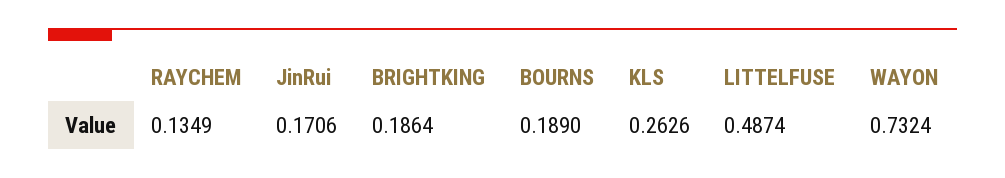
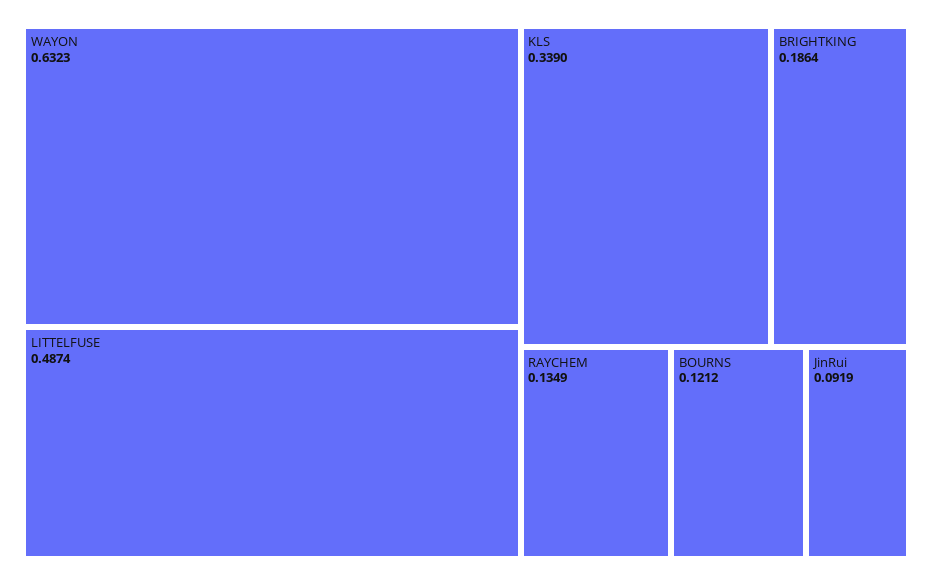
  {
    "RAYCHEM": 0.1349,
-   "JinRui": 0.1706,
+   "JinRui": 0.0919,
    "BRIGHTKING": 0.1864,
-   "BOURNS": 0.189,
+   "BOURNS": 0.1212,
-   "KLS": 0.2626,
+   "KLS": 0.339,
    "LITTELFUSE": 0.4874,
-   "WAYON": 0.7324
+   "WAYON": 0.6323
  }

